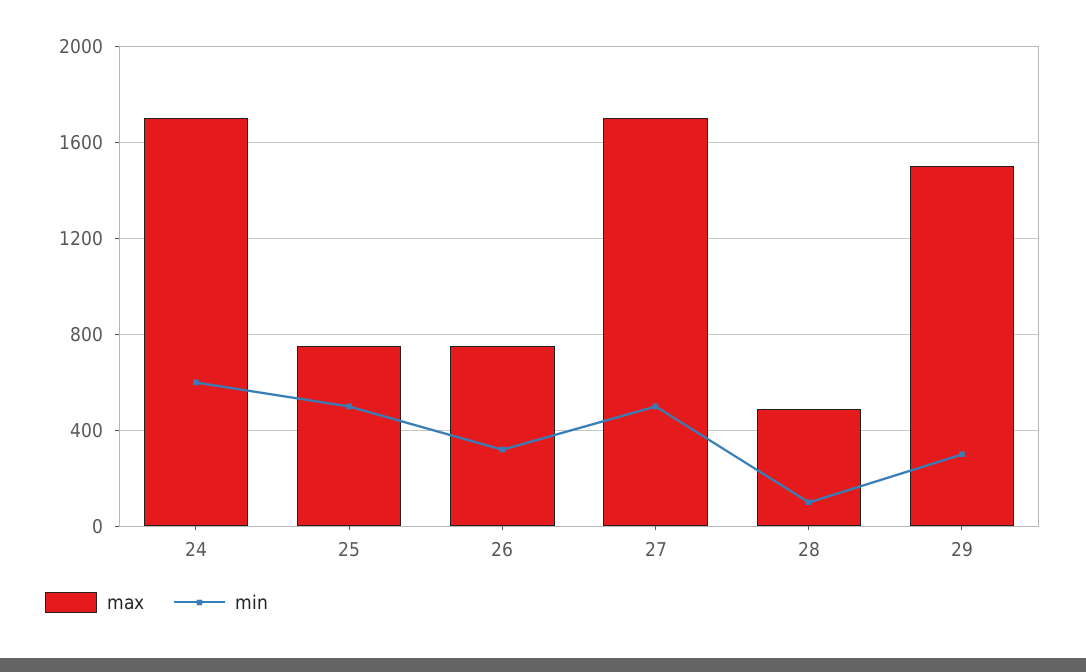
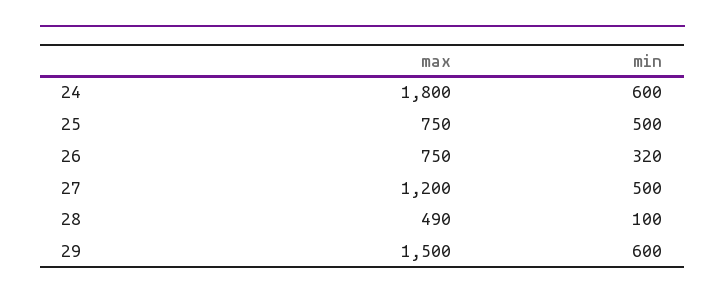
  {
    "max": {
-     "24": 1700,
+     "24": 1800,
      "25": 750,
      "26": 750,
-     "27": 1700,
+     "27": 1200,
      "28": 490,
      "29": 1500
    },
    "min": {
      "24": 600,
      "25": 500,
      "26": 320,
      "27": 500,
      "28": 100,
-     "29": 300
+     "29": 600
    }
  }

